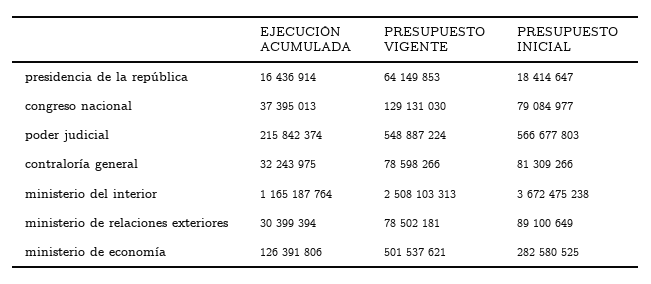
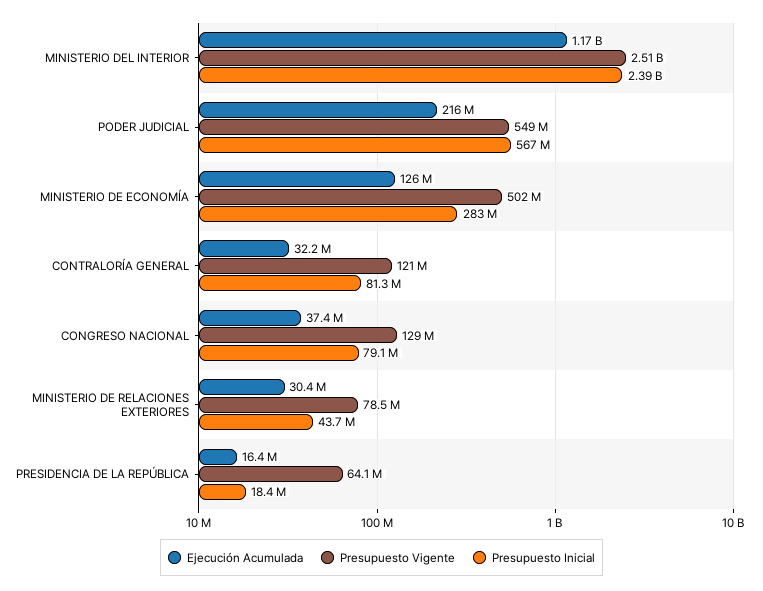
  {
    "EJECUCIÓN ACUMULADA": {
      "presidencia de la república": 16436914,
      "congreso nacional": 37395013,
      "poder judicial": 215842374,
      "contraloría general": 32243975,
      "ministerio del interior": 1165187764,
      "ministerio de relaciones exteriores": 30399394,
      "ministerio de economía": 126391806
    },
    "PRESUPUESTO VIGENTE": {
      "presidencia de la república": 64149853,
      "congreso nacional": 129131030,
      "poder judicial": 548887224,
-     "contraloría general": 78598266,
+     "contraloría general": 121000000,
      "ministerio del interior": 2508103313,
      "ministerio de relaciones exteriores": 78502181,
      "ministerio de economía": 501537621
    },
    "PRESUPUESTO INICIAL": {
      "presidencia de la república": 18414647,
      "congreso nacional": 79084977,
      "poder judicial": 566677803,
      "contraloría general": 81309266,
-     "ministerio del interior": 3672475238,
+     "ministerio del interior": 2390000000,
-     "ministerio de relaciones exteriores": 89100649,
+     "ministerio de relaciones exteriores": 43700000,
      "ministerio de economía": 282580525
    }
  }

